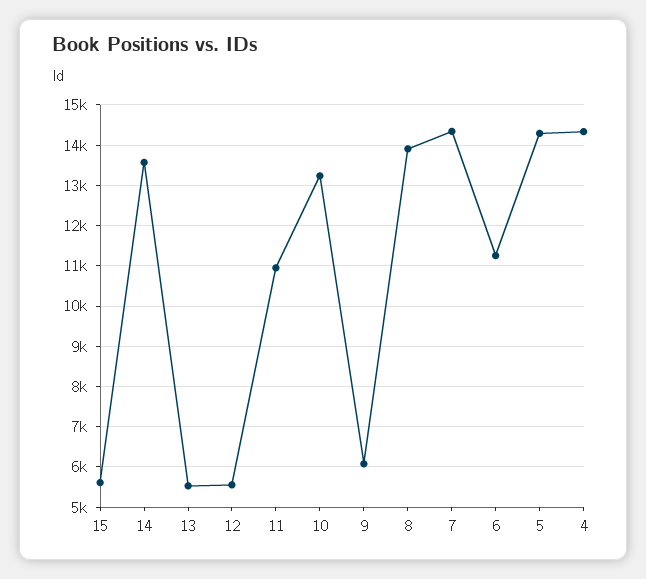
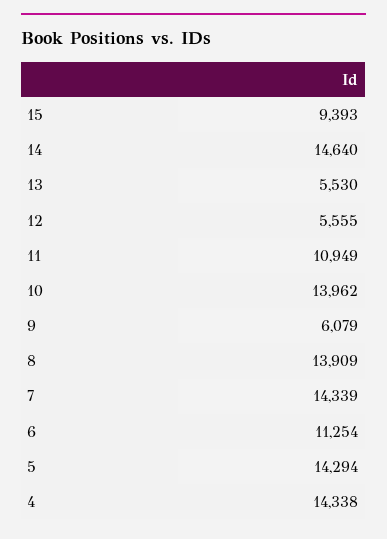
  {
-   "15": 5600,
+   "15": 9393,
-   "14": 13600,
+   "14": 14640,
    "13": 5530,
    "12": 5555,
    "11": 10949,
-   "10": 13200,
+   "10": 13962,
    "9": 6079,
    "8": 13909,
    "7": 14339,
    "6": 11254,
    "5": 14294,
    "4": 14338
  }

